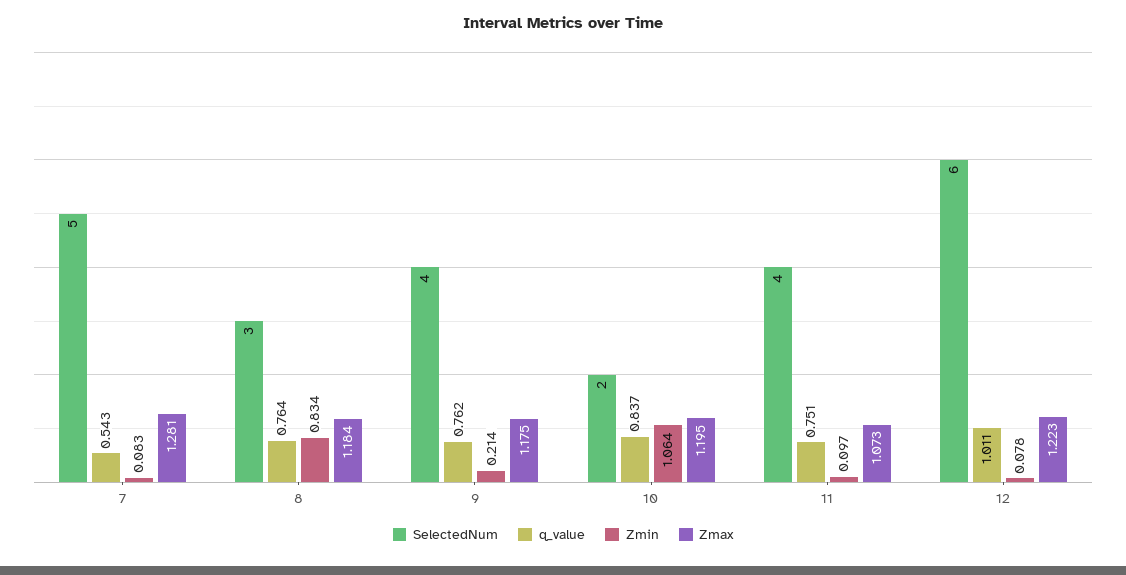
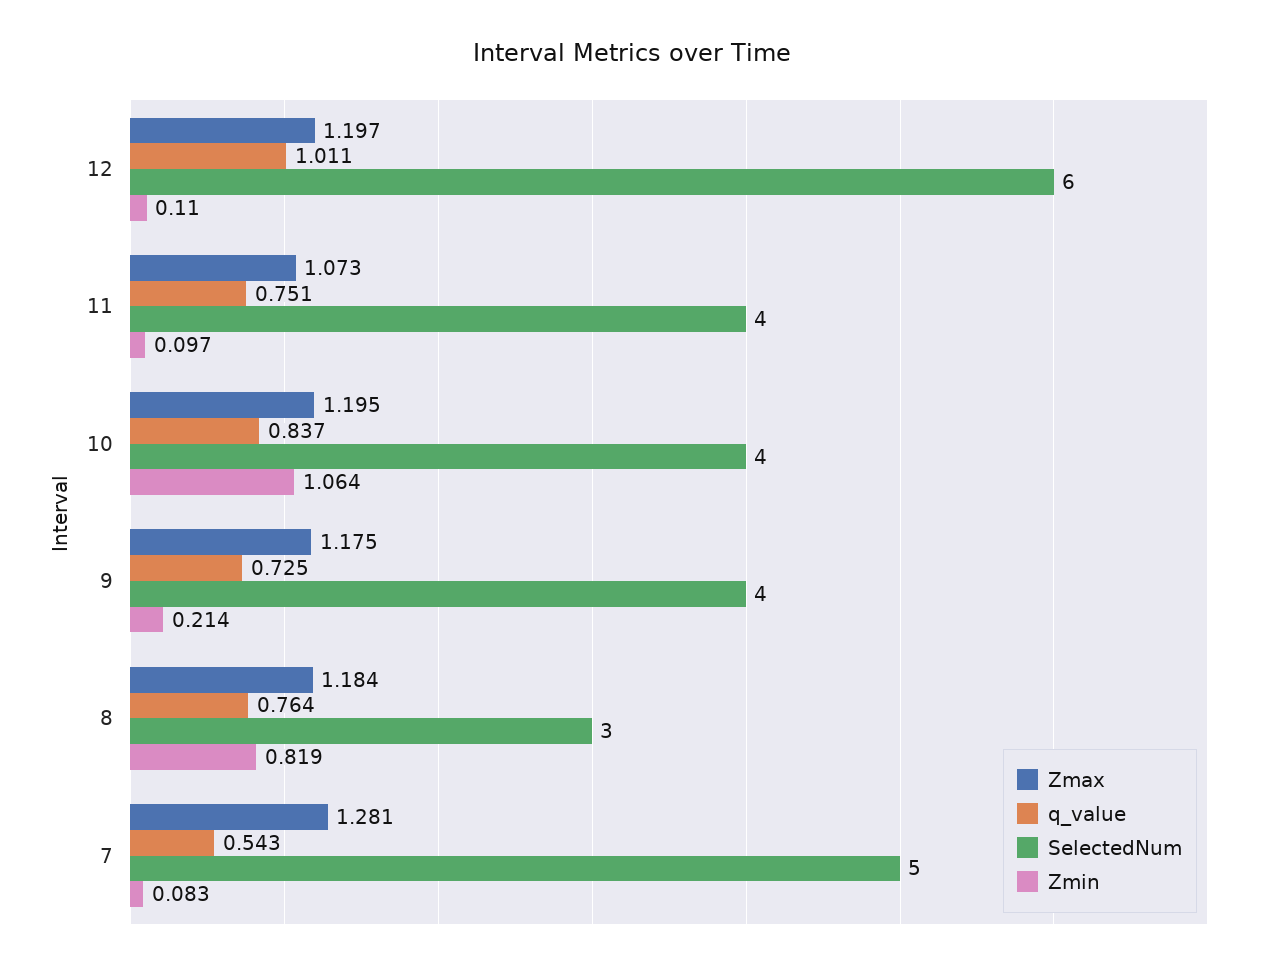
  {
    "SelectedNum": {
      "7": 5,
      "8": 3,
      "9": 4,
-     "10": 2,
+     "10": 4,
      "11": 4,
      "12": 6
    },
    "q_value": {
      "7": 0.543,
      "8": 0.764,
-     "9": 0.762,
+     "9": 0.725,
      "10": 0.837,
      "11": 0.751,
      "12": 1.011
    },
    "Zmin": {
      "7": 0.083,
-     "8": 0.834,
+     "8": 0.819,
      "9": 0.214,
      "10": 1.064,
      "11": 0.097,
-     "12": 0.078
+     "12": 0.11
    },
    "Zmax": {
      "7": 1.281,
      "8": 1.184,
      "9": 1.175,
      "10": 1.195,
      "11": 1.073,
-     "12": 1.223
+     "12": 1.197
    }
  }

